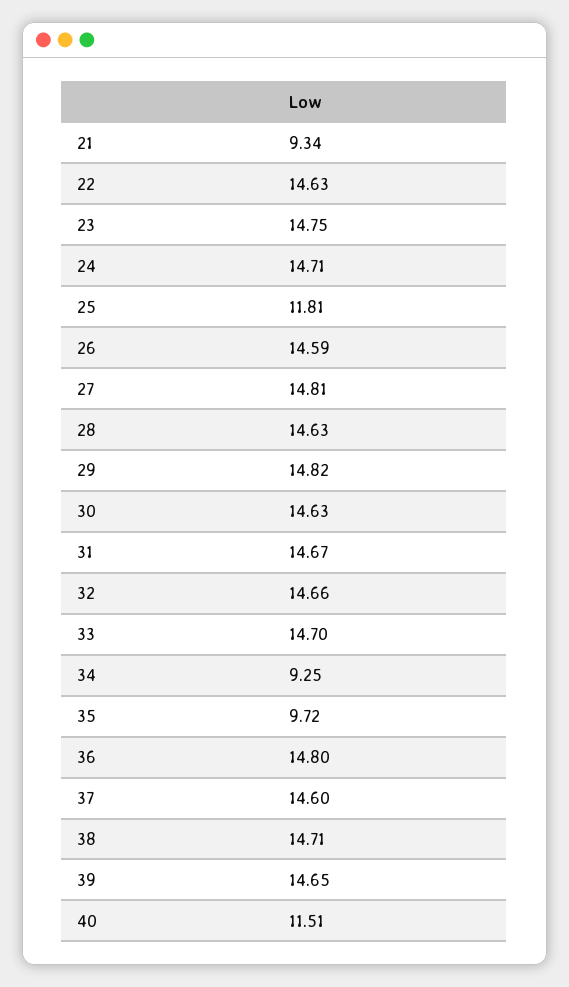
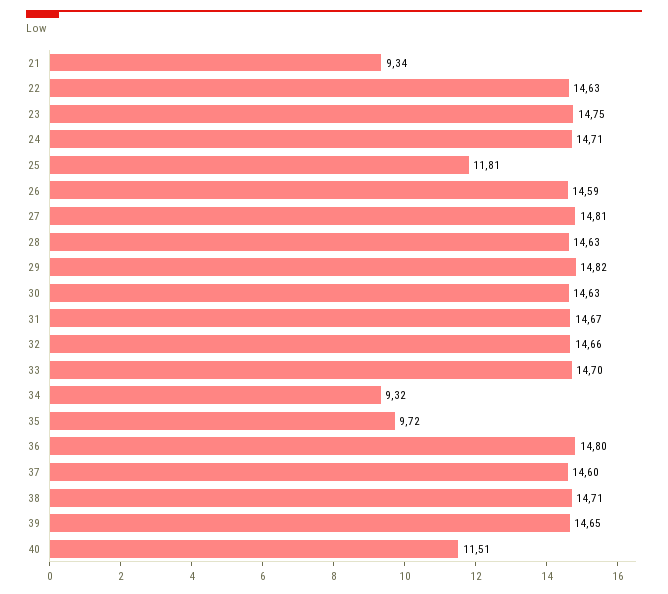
  {
    "21": 9.34,
    "22": 14.63,
    "23": 14.75,
    "24": 14.71,
    "25": 11.81,
    "26": 14.59,
    "27": 14.81,
    "28": 14.63,
    "29": 14.82,
    "30": 14.63,
    "31": 14.67,
    "32": 14.66,
    "33": 14.7,
-   "34": 9.25,
+   "34": 9.32,
    "35": 9.72,
    "36": 14.8,
    "37": 14.6,
    "38": 14.71,
    "39": 14.65,
    "40": 11.51
  }

